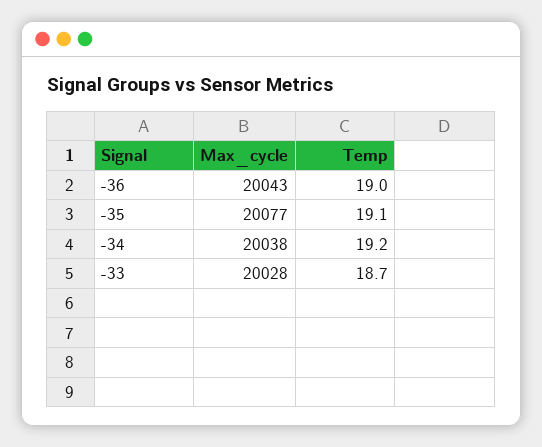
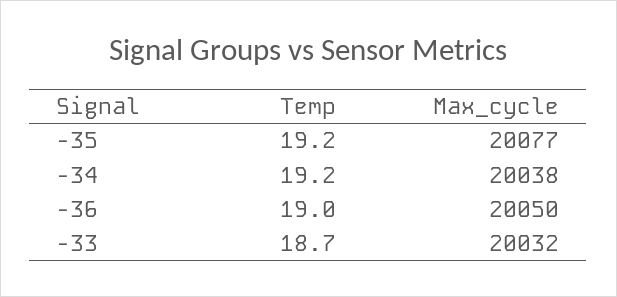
  {
    "Max_cycle": {
-     "-36": 20043,
+     "-36": 20050,
      "-35": 20077,
      "-34": 20038,
-     "-33": 20028
+     "-33": 20032
    },
    "Temp": {
      "-36": 19,
-     "-35": 19.1,
+     "-35": 19.2,
      "-34": 19.2,
      "-33": 18.7
    }
  }

